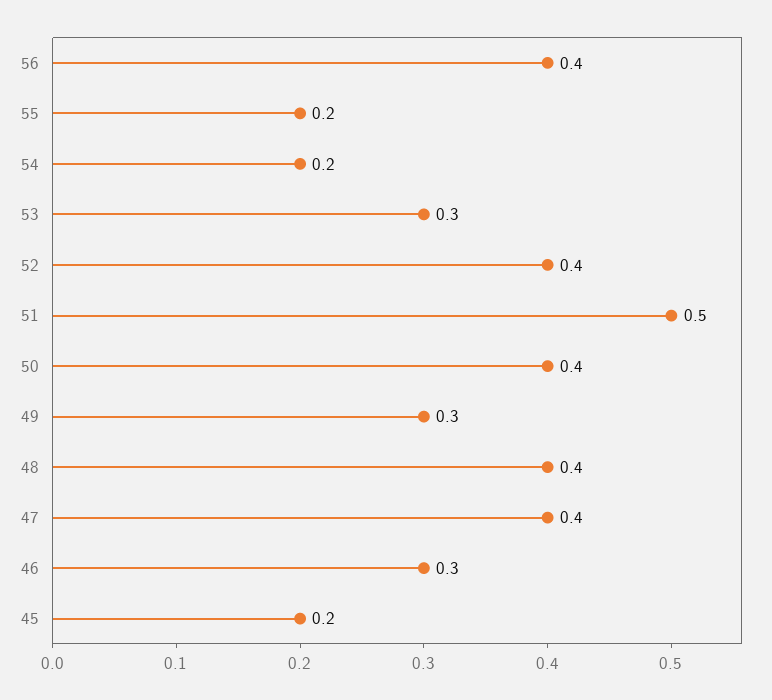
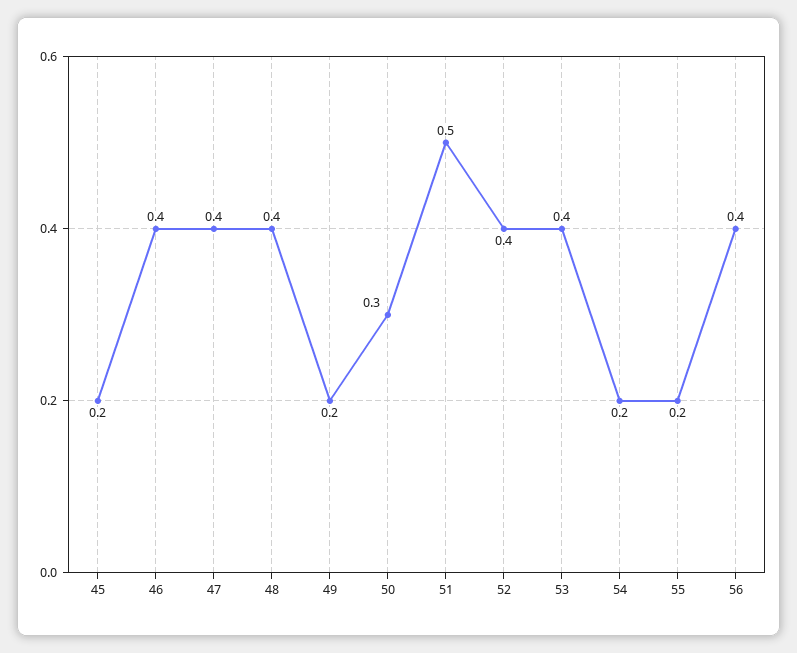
  {
    "56": 0.4,
    "55": 0.2,
    "54": 0.2,
-   "53": 0.3,
+   "53": 0.4,
    "52": 0.4,
    "51": 0.5,
-   "50": 0.4,
+   "50": 0.3,
-   "49": 0.3,
+   "49": 0.2,
    "48": 0.4,
    "47": 0.4,
-   "46": 0.3,
+   "46": 0.4,
    "45": 0.2
  }

